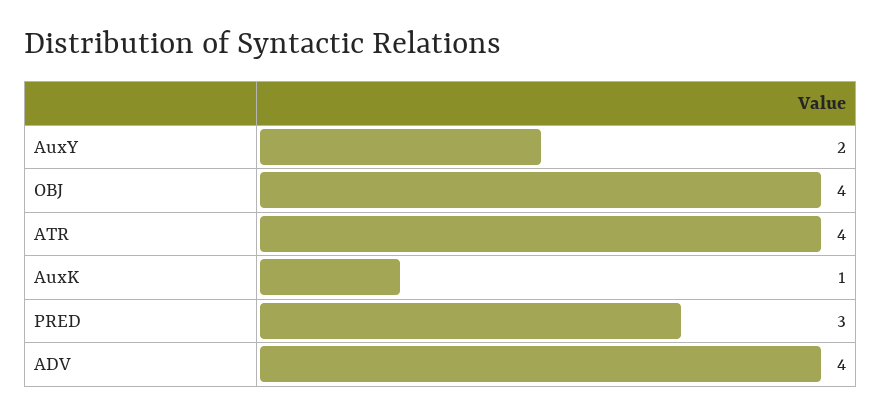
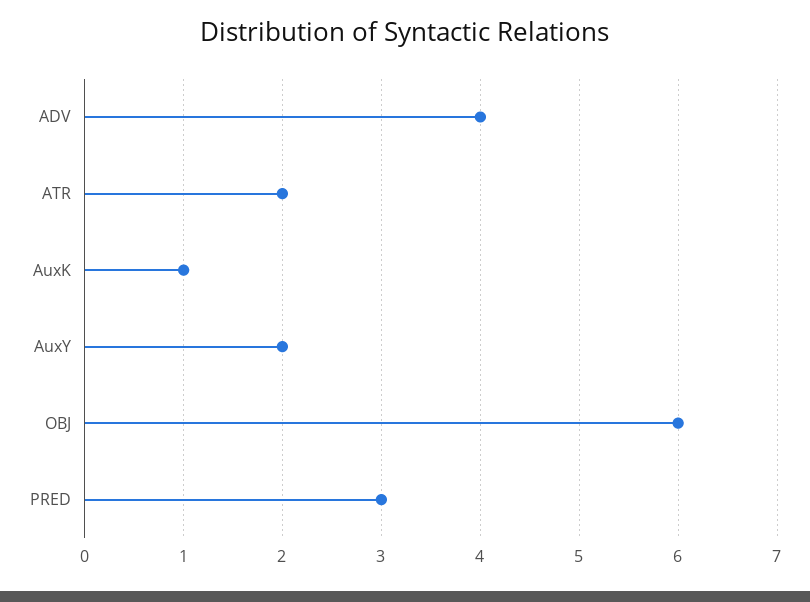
  {
    "AuxY": 2,
-   "OBJ": 4,
+   "OBJ": 6,
-   "ATR": 4,
+   "ATR": 2,
    "AuxK": 1,
    "PRED": 3,
    "ADV": 4
  }

